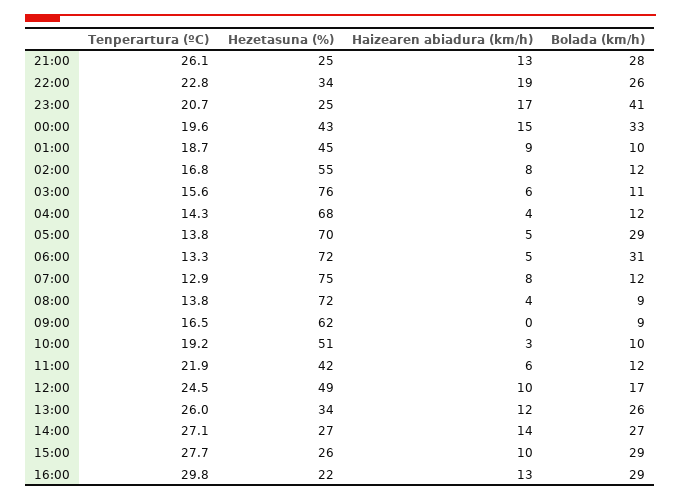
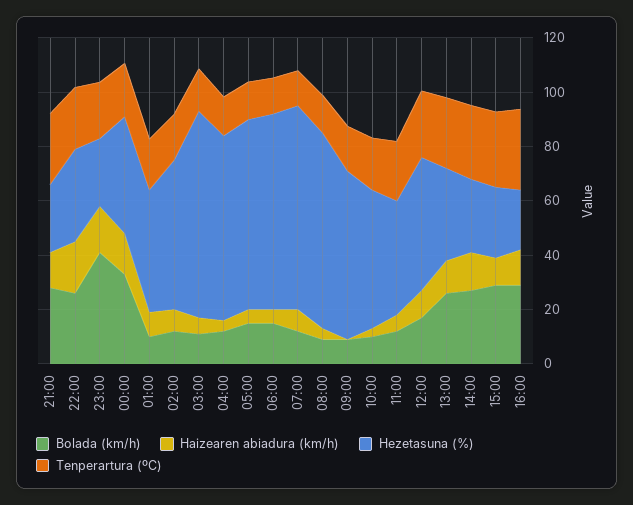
  {
    "Tenperartura (ºC)": {
      "21:00": 26.1,
      "22:00": 22.8,
      "23:00": 20.7,
      "00:00": 19.6,
      "01:00": 18.7,
      "02:00": 16.8,
      "03:00": 15.6,
      "04:00": 14.3,
      "05:00": 13.8,
      "06:00": 13.3,
      "07:00": 12.9,
      "08:00": 13.8,
      "09:00": 16.5,
      "10:00": 19.2,
      "11:00": 21.9,
      "12:00": 24.5,
      "13:00": 26,
      "14:00": 27.1,
      "15:00": 27.7,
      "16:00": 29.8
    },
    "Hezetasuna (%)": {
      "21:00": 25,
      "22:00": 34,
      "23:00": 25,
      "00:00": 43,
      "01:00": 45,
      "02:00": 55,
      "03:00": 76,
      "04:00": 68,
      "05:00": 70,
      "06:00": 72,
      "07:00": 75,
      "08:00": 72,
      "09:00": 62,
      "10:00": 51,
      "11:00": 42,
      "12:00": 49,
      "13:00": 34,
      "14:00": 27,
      "15:00": 26,
      "16:00": 22
    },
    "Haizearen abiadura (km/h)": {
      "21:00": 13,
      "22:00": 19,
      "23:00": 17,
      "00:00": 15,
      "01:00": 9,
      "02:00": 8,
      "03:00": 6,
      "04:00": 4,
      "05:00": 5,
      "06:00": 5,
      "07:00": 8,
      "08:00": 4,
      "09:00": 0,
      "10:00": 3,
      "11:00": 6,
      "12:00": 10,
      "13:00": 12,
      "14:00": 14,
      "15:00": 10,
      "16:00": 13
    },
    "Bolada (km/h)": {
      "21:00": 28,
      "22:00": 26,
      "23:00": 41,
      "00:00": 33,
      "01:00": 10,
      "02:00": 12,
      "03:00": 11,
      "04:00": 12,
-     "05:00": 29,
+     "05:00": 15,
-     "06:00": 31,
+     "06:00": 15,
      "07:00": 12,
      "08:00": 9,
      "09:00": 9,
      "10:00": 10,
      "11:00": 12,
      "12:00": 17,
      "13:00": 26,
      "14:00": 27,
      "15:00": 29,
      "16:00": 29
    }
  }

